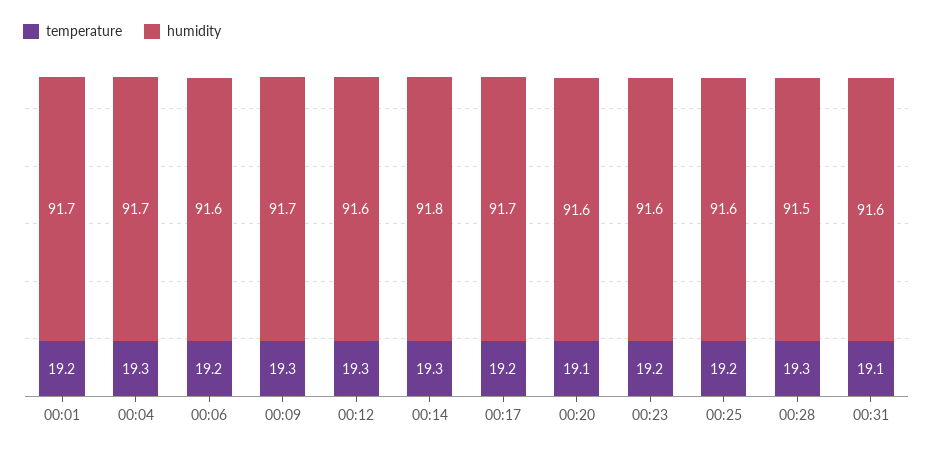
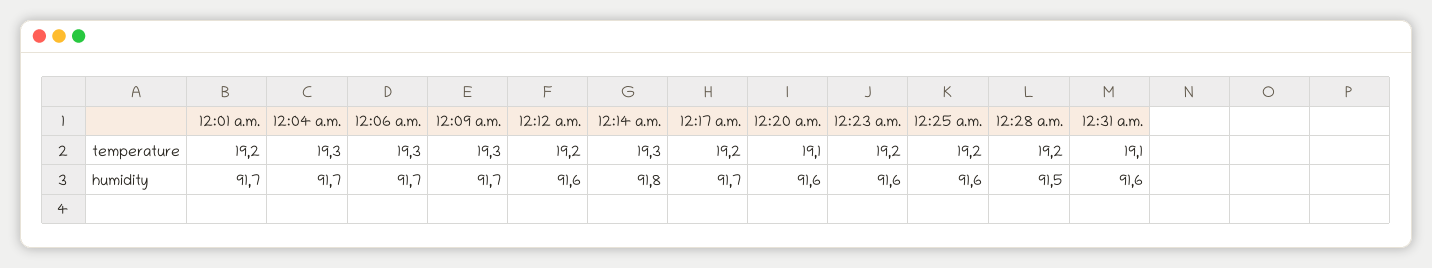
  {
    "temperature": {
      "00:01": 19.2,
      "00:04": 19.3,
-     "00:06": 19.2,
+     "00:06": 19.3,
      "00:09": 19.3,
-     "00:12": 19.3,
+     "00:12": 19.2,
      "00:14": 19.3,
      "00:17": 19.2,
      "00:20": 19.1,
      "00:23": 19.2,
      "00:25": 19.2,
-     "00:28": 19.3,
+     "00:28": 19.2,
      "00:31": 19.1
    },
    "humidity": {
      "00:01": 91.7,
      "00:04": 91.7,
-     "00:06": 91.6,
+     "00:06": 91.7,
      "00:09": 91.7,
      "00:12": 91.6,
      "00:14": 91.8,
      "00:17": 91.7,
      "00:20": 91.6,
      "00:23": 91.6,
      "00:25": 91.6,
      "00:28": 91.5,
      "00:31": 91.6
    }
  }

